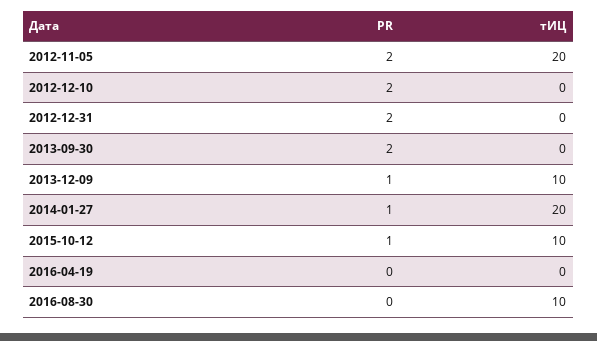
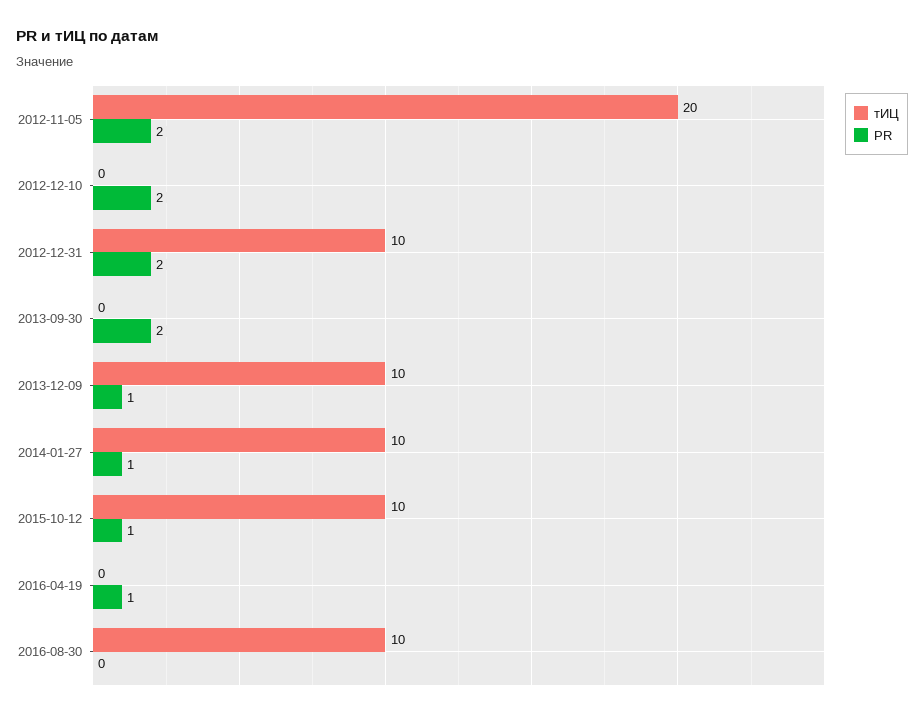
  {
    "PR": {
      "2012-11-05": 2,
      "2012-12-10": 2,
      "2012-12-31": 2,
      "2013-09-30": 2,
      "2013-12-09": 1,
      "2014-01-27": 1,
      "2015-10-12": 1,
-     "2016-04-19": 0,
+     "2016-04-19": 1,
      "2016-08-30": 0
    },
    "тИЦ": {
      "2012-11-05": 20,
      "2012-12-10": 0,
-     "2012-12-31": 0,
+     "2012-12-31": 10,
      "2013-09-30": 0,
      "2013-12-09": 10,
-     "2014-01-27": 20,
+     "2014-01-27": 10,
      "2015-10-12": 10,
      "2016-04-19": 0,
      "2016-08-30": 10
    }
  }

